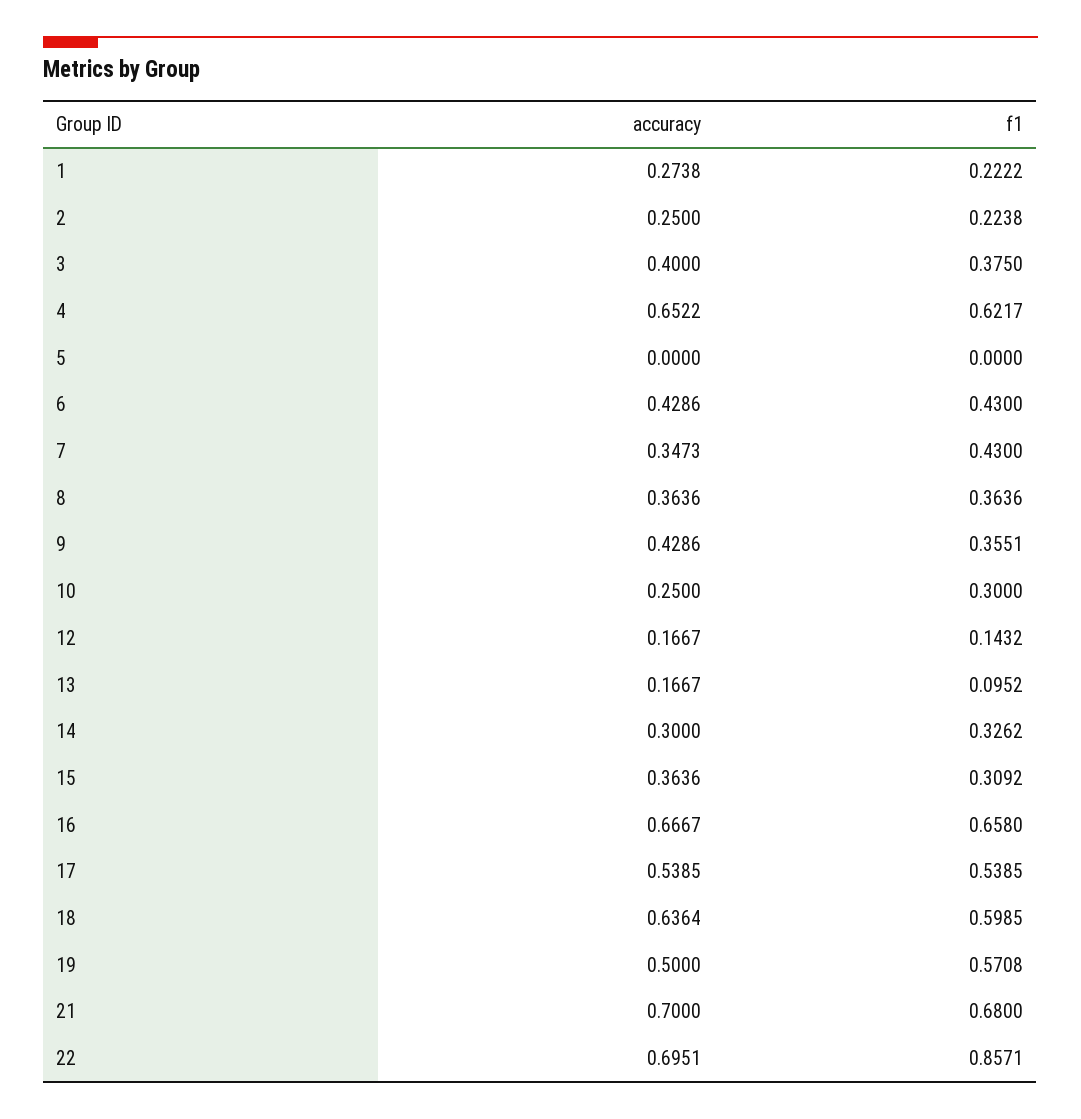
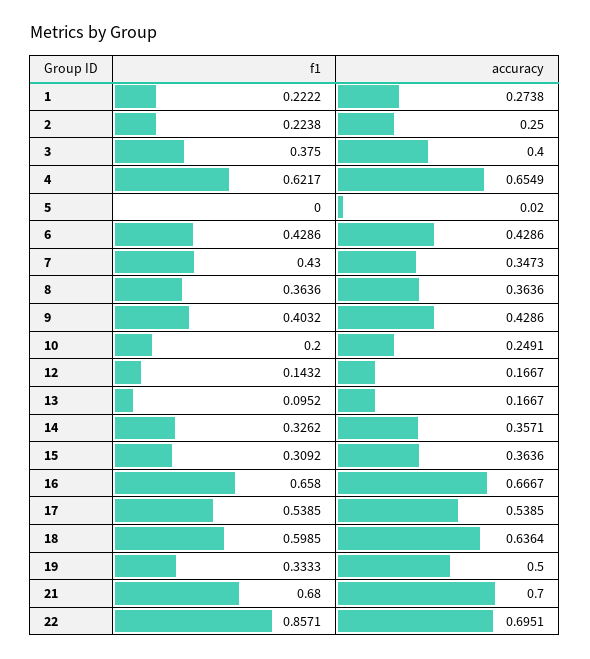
  {
    "accuracy": {
      "1": 0.2738,
      "2": 0.25,
      "3": 0.4,
-     "4": 0.6522,
+     "4": 0.6549,
-     "5": 0,
+     "5": 0.02,
      "6": 0.4286,
      "7": 0.3473,
      "8": 0.3636,
      "9": 0.4286,
-     "10": 0.25,
+     "10": 0.2491,
      "12": 0.1667,
      "13": 0.1667,
-     "14": 0.3,
+     "14": 0.3571,
      "15": 0.3636,
      "16": 0.6667,
      "17": 0.5385,
      "18": 0.6364,
      "19": 0.5,
      "21": 0.7,
      "22": 0.6951
    },
    "f1": {
      "1": 0.2222,
      "2": 0.2238,
      "3": 0.375,
      "4": 0.6217,
      "5": 0,
-     "6": 0.43,
+     "6": 0.4286,
      "7": 0.43,
      "8": 0.3636,
-     "9": 0.3551,
+     "9": 0.4032,
-     "10": 0.3,
+     "10": 0.2,
      "12": 0.1432,
      "13": 0.0952,
      "14": 0.3262,
      "15": 0.3092,
      "16": 0.658,
      "17": 0.5385,
      "18": 0.5985,
-     "19": 0.5708,
+     "19": 0.3333,
      "21": 0.68,
      "22": 0.8571
    }
  }

